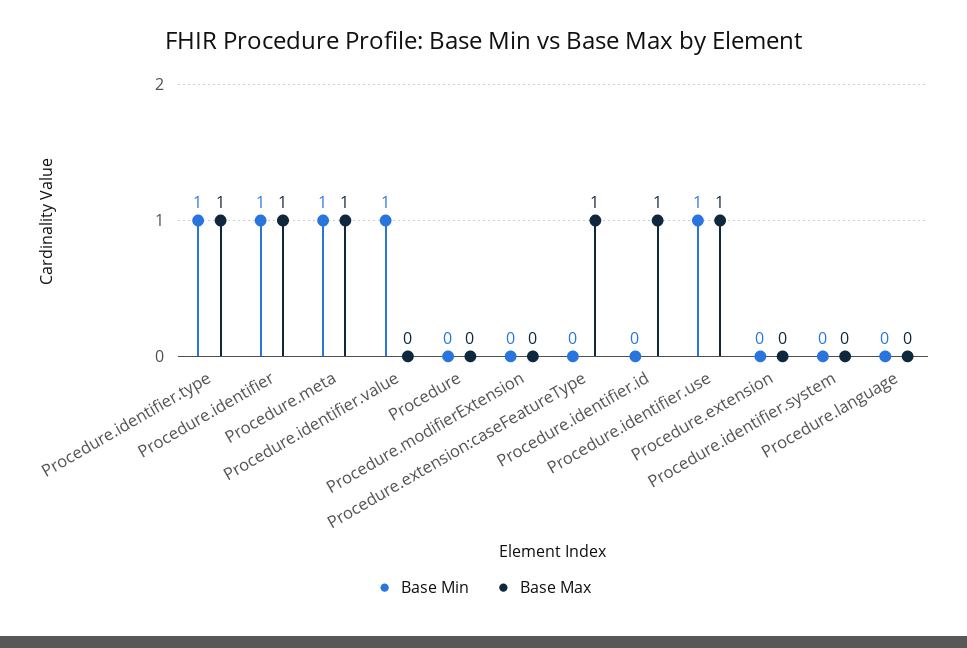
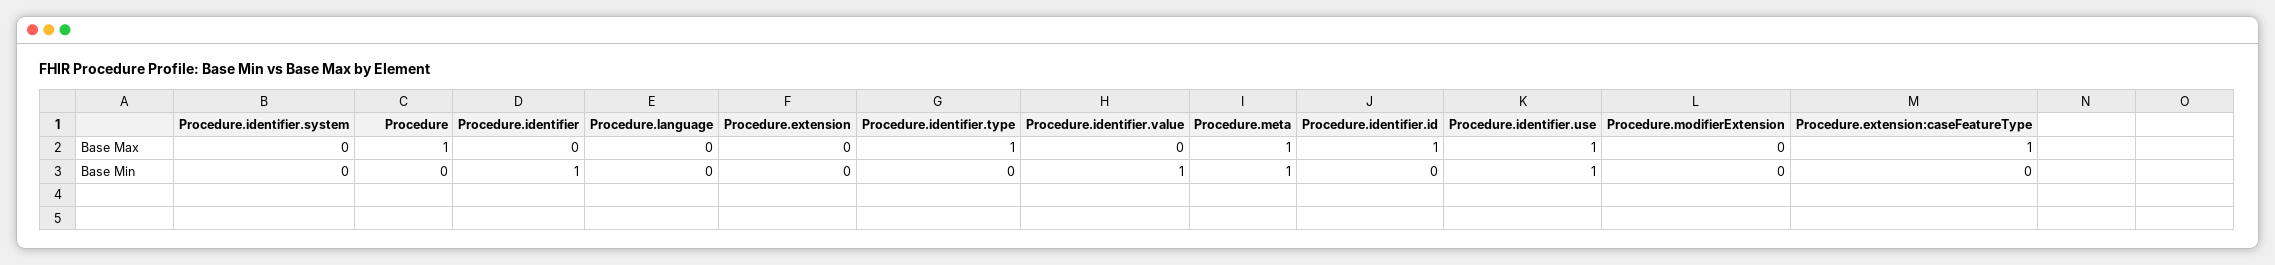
  {
    "Base Min": {
-     "Procedure.identifier.type": 1,
+     "Procedure.identifier.type": 0,
      "Procedure.identifier": 1,
      "Procedure.meta": 1,
      "Procedure.identifier.value": 1,
      "Procedure": 0,
      "Procedure.modifierExtension": 0,
      "Procedure.extension:caseFeatureType": 0,
      "Procedure.identifier.id": 0,
      "Procedure.identifier.use": 1,
      "Procedure.extension": 0,
      "Procedure.identifier.system": 0,
      "Procedure.language": 0
    },
    "Base Max": {
      "Procedure.identifier.type": 1,
-     "Procedure.identifier": 1,
+     "Procedure.identifier": 0,
      "Procedure.meta": 1,
      "Procedure.identifier.value": 0,
-     "Procedure": 0,
+     "Procedure": 1,
      "Procedure.modifierExtension": 0,
      "Procedure.extension:caseFeatureType": 1,
      "Procedure.identifier.id": 1,
      "Procedure.identifier.use": 1,
      "Procedure.extension": 0,
      "Procedure.identifier.system": 0,
      "Procedure.language": 0
    }
  }

